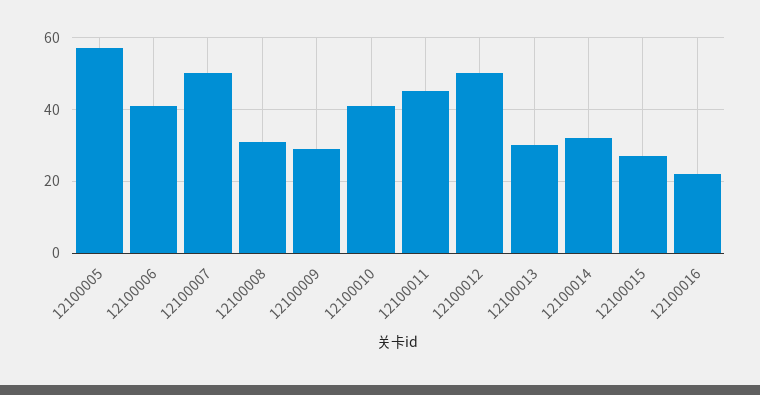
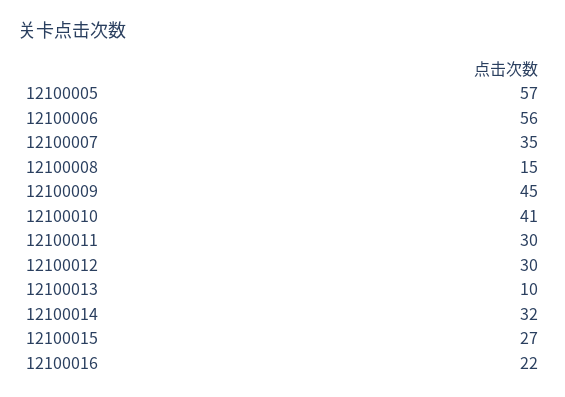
  {
    "12100005": 57,
-   "12100006": 40,
+   "12100006": 56,
-   "12100007": 50,
+   "12100007": 35,
-   "12100008": 30,
+   "12100008": 15,
-   "12100009": 30,
+   "12100009": 45,
    "12100010": 41,
-   "12100011": 45,
+   "12100011": 30,
-   "12100012": 50,
+   "12100012": 30,
-   "12100013": 30,
+   "12100013": 10,
    "12100014": 32,
    "12100015": 27,
    "12100016": 22
  }

